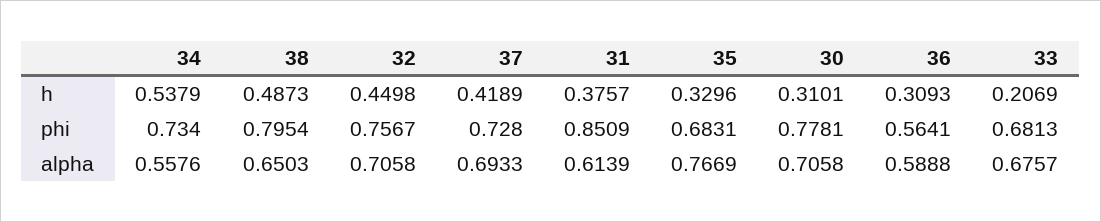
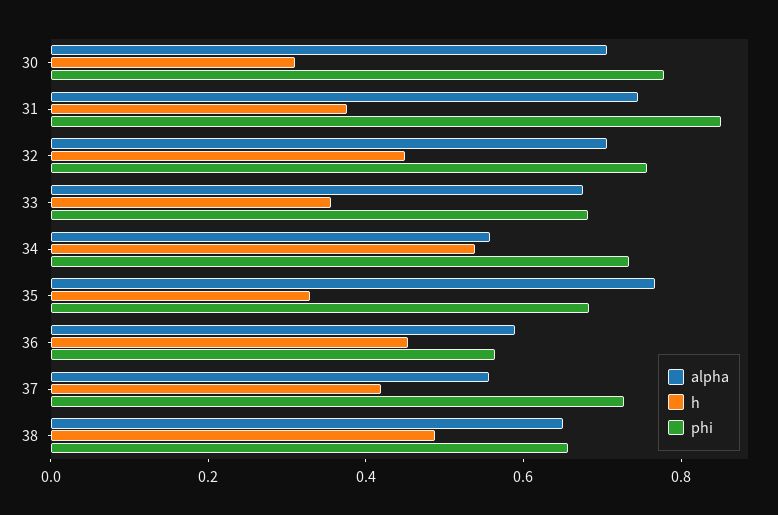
  {
    "h": {
      "34": 0.5379,
      "38": 0.4873,
      "32": 0.4498,
      "37": 0.4189,
      "31": 0.3757,
      "35": 0.3296,
      "30": 0.3101,
-     "36": 0.3093,
+     "36": 0.45,
-     "33": 0.2069
+     "33": 0.35
    },
    "phi": {
      "34": 0.734,
-     "38": 0.7954,
+     "38": 0.65,
      "32": 0.7567,
      "37": 0.728,
      "31": 0.8509,
      "35": 0.6831,
      "30": 0.7781,
      "36": 0.5641,
      "33": 0.6813
    },
    "alpha": {
      "34": 0.5576,
      "38": 0.6503,
      "32": 0.7058,
-     "37": 0.6933,
+     "37": 0.55,
-     "31": 0.6139,
+     "31": 0.75,
      "35": 0.7669,
      "30": 0.7058,
      "36": 0.5888,
      "33": 0.6757
    }
  }

